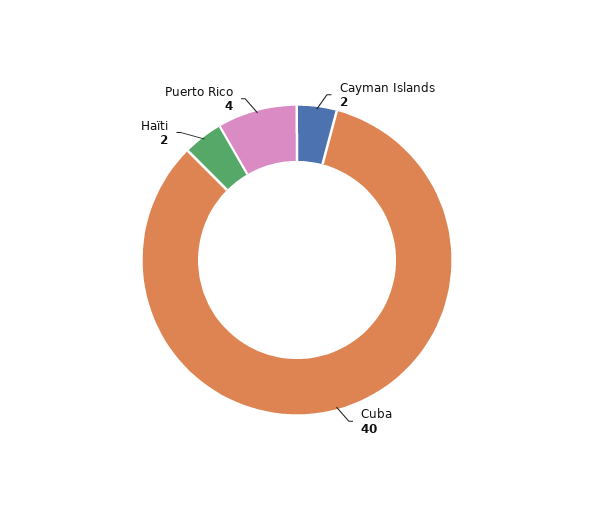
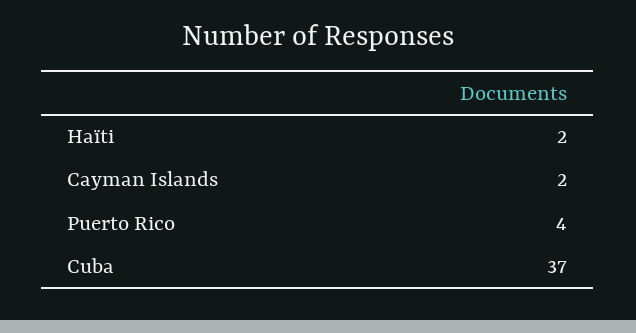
  {
    "Cayman Islands": 2,
-   "Cuba": 40,
+   "Cuba": 37,
    "Haïti": 2,
    "Puerto Rico": 4
  }

